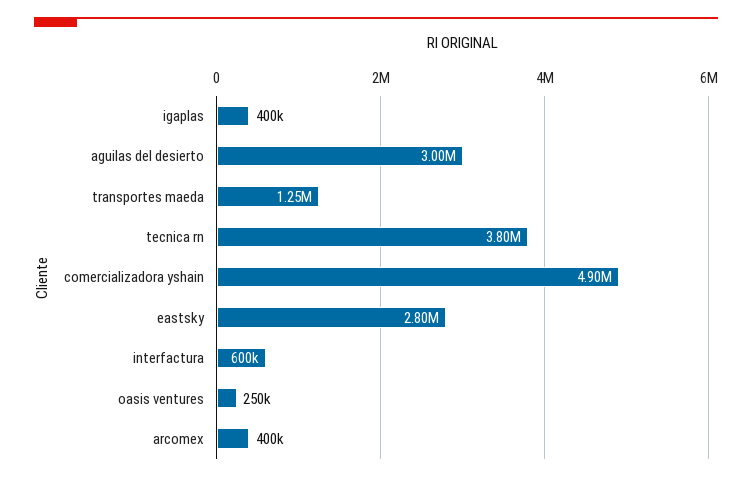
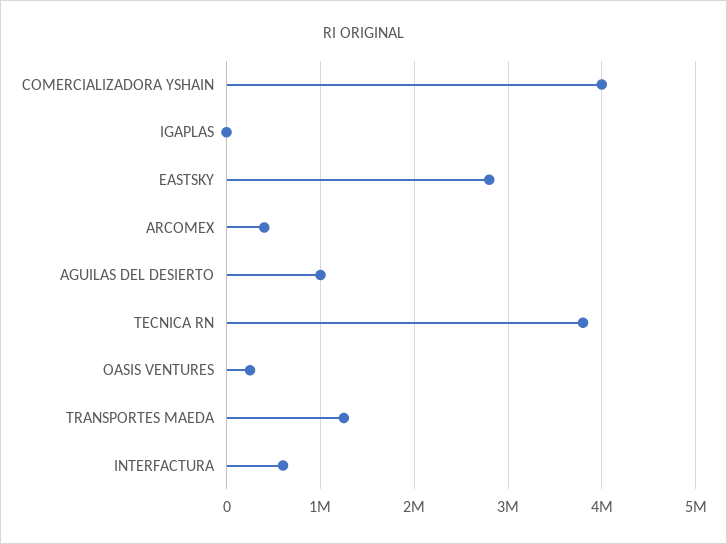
  {
-   "igaplas": 400000,
+   "igaplas": 0,
-   "aguilas del desierto": 3000000,
+   "aguilas del desierto": 1000000,
    "transportes maeda": 1250000,
    "tecnica rn": 3800000,
-   "comercializadora yshain": 4900000,
+   "comercializadora yshain": 4000000,
    "eastsky": 2800000,
    "interfactura": 600000,
    "oasis ventures": 250000,
    "arcomex": 400000
  }

